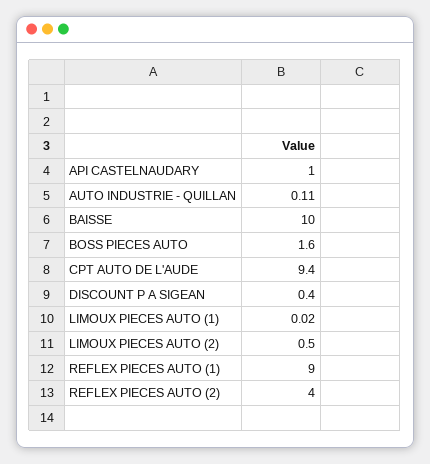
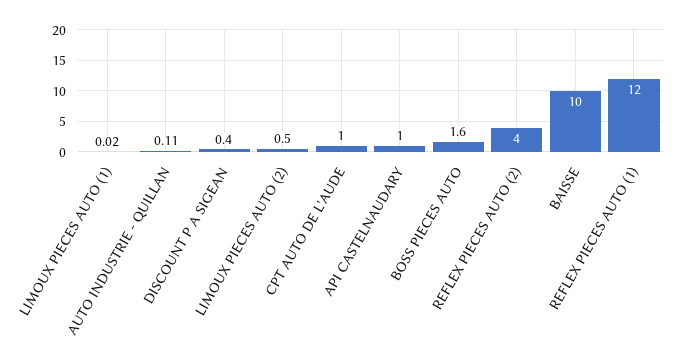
  {
    "API CASTELNAUDARY": 1,
    "AUTO INDUSTRIE - QUILLAN": 0.11,
    "BAISSE": 10,
    "BOSS PIECES AUTO": 1.6,
-   "CPT AUTO DE L'AUDE": 9.4,
+   "CPT AUTO DE L'AUDE": 1,
    "DISCOUNT P A SIGEAN": 0.4,
    "LIMOUX PIECES AUTO (1)": 0.02,
    "LIMOUX PIECES AUTO (2)": 0.5,
-   "REFLEX PIECES AUTO (1)": 9,
+   "REFLEX PIECES AUTO (1)": 12,
    "REFLEX PIECES AUTO (2)": 4
  }

